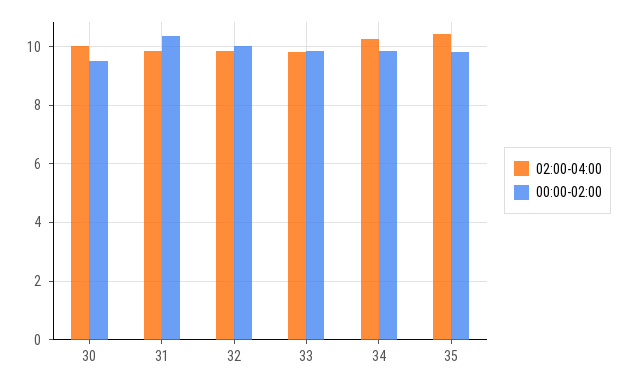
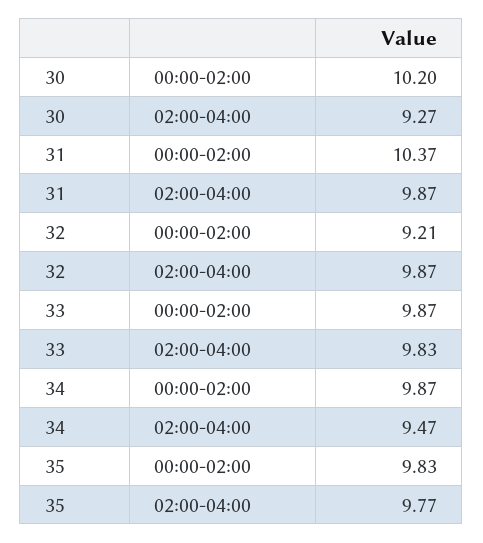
  {
    "02:00-04:00": {
-     "30": 10,
+     "30": 9.27,
      "31": 9.87,
      "32": 9.87,
      "33": 9.83,
-     "34": 10.25,
+     "34": 9.47,
-     "35": 10.5
+     "35": 9.77
    },
    "00:00-02:00": {
-     "30": 9.5,
+     "30": 10.2,
      "31": 10.37,
-     "32": 10,
+     "32": 9.21,
      "33": 9.87,
      "34": 9.87,
      "35": 9.83
    }
  }

